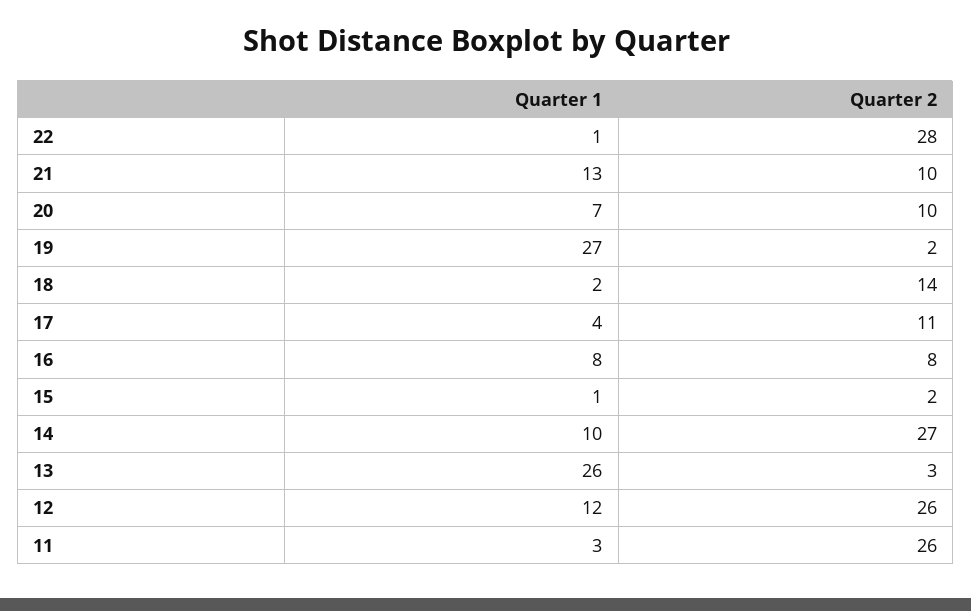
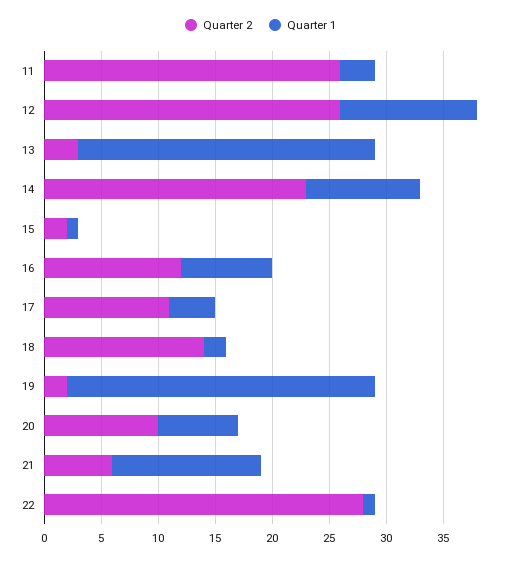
  {
    "Quarter 1": {
      "22": 1,
      "21": 13,
      "20": 7,
      "19": 27,
      "18": 2,
      "17": 4,
      "16": 8,
      "15": 1,
      "14": 10,
      "13": 26,
      "12": 12,
      "11": 3
    },
    "Quarter 2": {
      "22": 28,
-     "21": 10,
+     "21": 6,
      "20": 10,
      "19": 2,
      "18": 14,
      "17": 11,
-     "16": 8,
+     "16": 12,
      "15": 2,
-     "14": 27,
+     "14": 23,
      "13": 3,
      "12": 26,
      "11": 26
    }
  }

